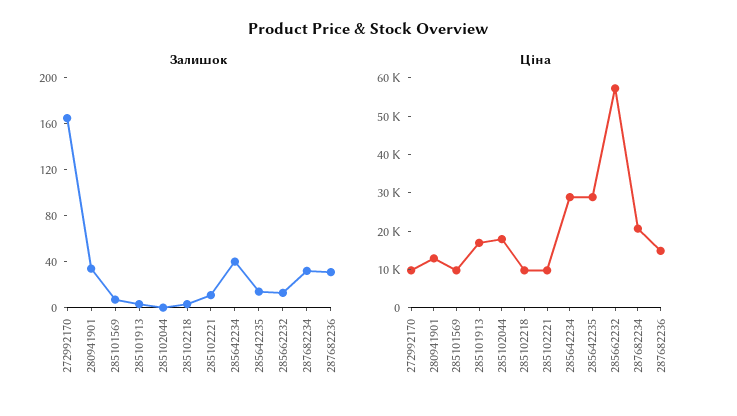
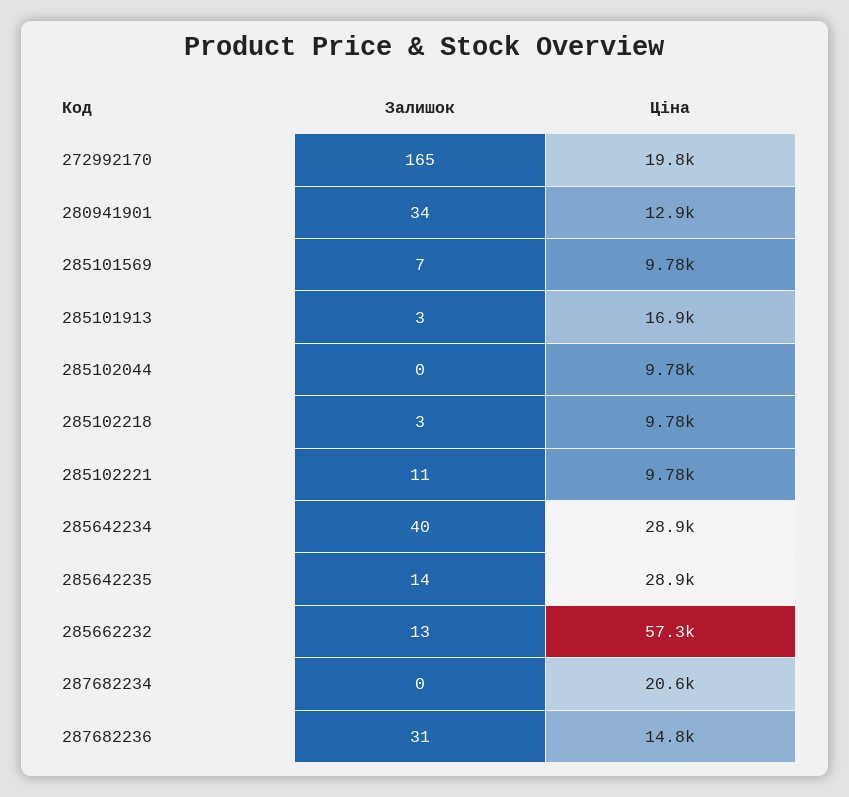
  {
    "Залишок": {
      "272992170": 165,
      "280941901": 34,
      "285101569": 7,
      "285101913": 3,
      "285102044": 0,
      "285102218": 3,
      "285102221": 11,
      "285642234": 40,
      "285642235": 14,
      "285662232": 13,
-     "287682234": 30,
+     "287682234": 0,
      "287682236": 31
    },
    "Ціна": {
-     "272992170": 10000,
+     "272992170": 19800,
      "280941901": 12900,
      "285101569": 9780,
      "285101913": 16900,
-     "285102044": 17500,
+     "285102044": 9780,
      "285102218": 9780,
      "285102221": 9780,
      "285642234": 28900,
      "285642235": 28900,
      "285662232": 57300,
      "287682234": 20600,
      "287682236": 14800
    }
  }

